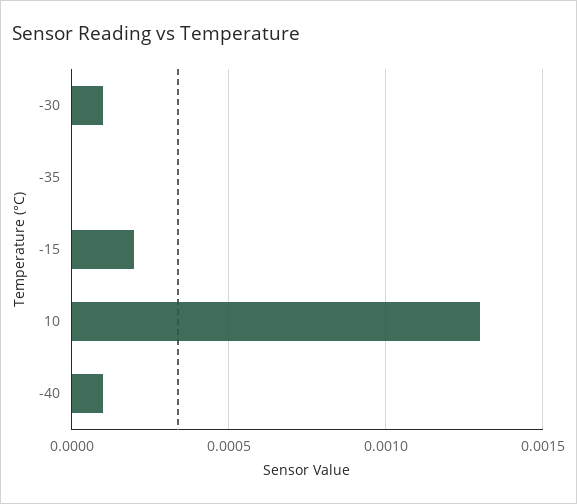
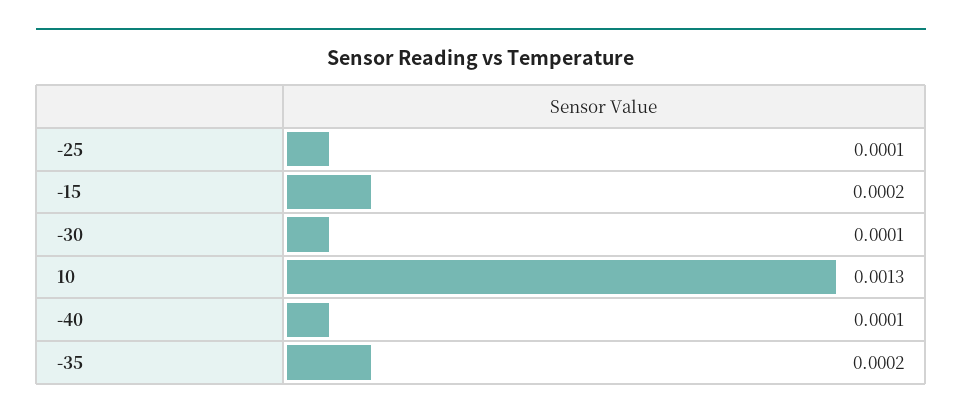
  {
    "-30": 0.0001,
-   "-35": 0,
+   "-35": 0.0002,
    "-15": 0.0002,
    "10": 0.0013,
-   "-40": 0.0001
+   "-40": 0.0001,
+   "-25": 0.0001
  }

